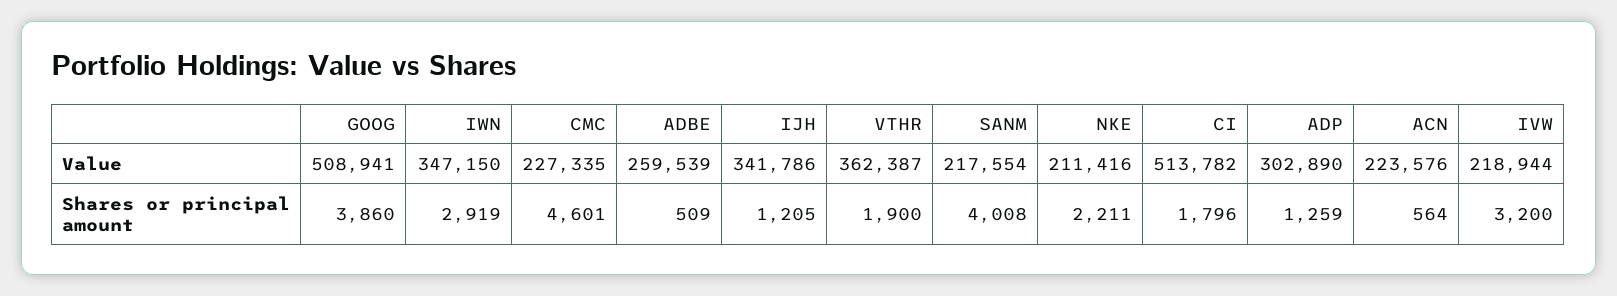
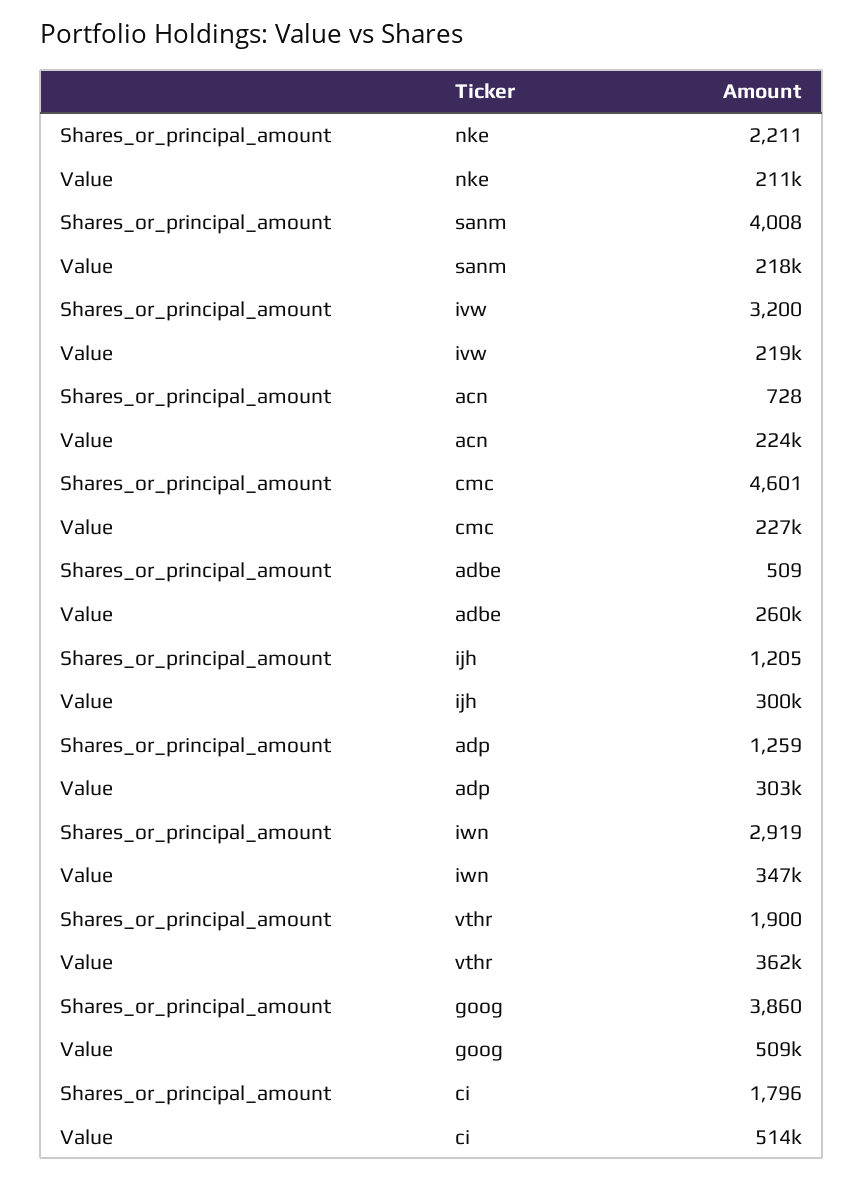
  {
    "GOOG": {
      "Value": 508941,
      "Shares or principal amount": 3860
    },
    "IWN": {
      "Value": 347150,
      "Shares or principal amount": 2919
    },
    "CMC": {
      "Value": 227335,
      "Shares or principal amount": 4601
    },
    "ADBE": {
      "Value": 259539,
      "Shares or principal amount": 509
    },
    "IJH": {
-     "Value": 341786,
+     "Value": 300000,
      "Shares or principal amount": 1205
    },
    "VTHR": {
      "Value": 362387,
      "Shares or principal amount": 1900
    },
    "SANM": {
      "Value": 217554,
      "Shares or principal amount": 4008
    },
    "NKE": {
      "Value": 211416,
      "Shares or principal amount": 2211
    },
    "CI": {
      "Value": 513782,
      "Shares or principal amount": 1796
    },
    "ADP": {
      "Value": 302890,
      "Shares or principal amount": 1259
    },
    "ACN": {
      "Value": 223576,
-     "Shares or principal amount": 564
+     "Shares or principal amount": 728
    },
    "IVW": {
      "Value": 218944,
      "Shares or principal amount": 3200
    }
  }

